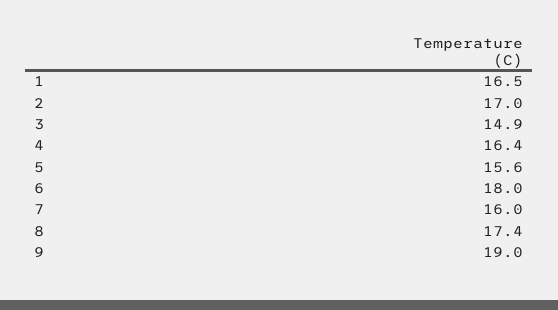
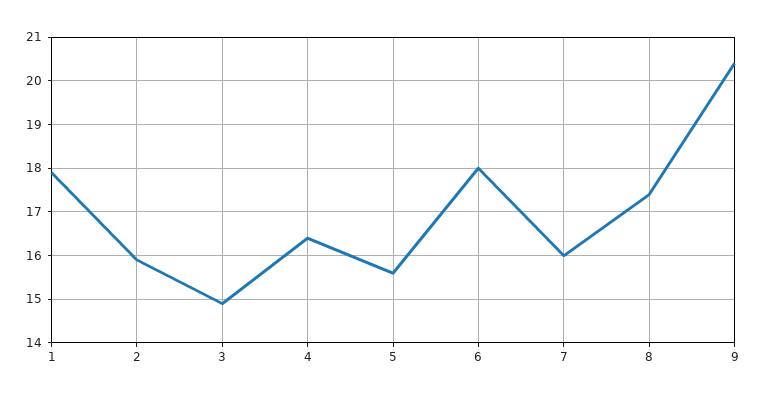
  {
-   "1": 16.5,
+   "1": 18,
-   "2": 17,
+   "2": 16,
    "3": 14.9,
    "4": 16.4,
    "5": 15.6,
    "6": 18,
    "7": 16,
    "8": 17.4,
-   "9": 19
+   "9": 20.5
  }

